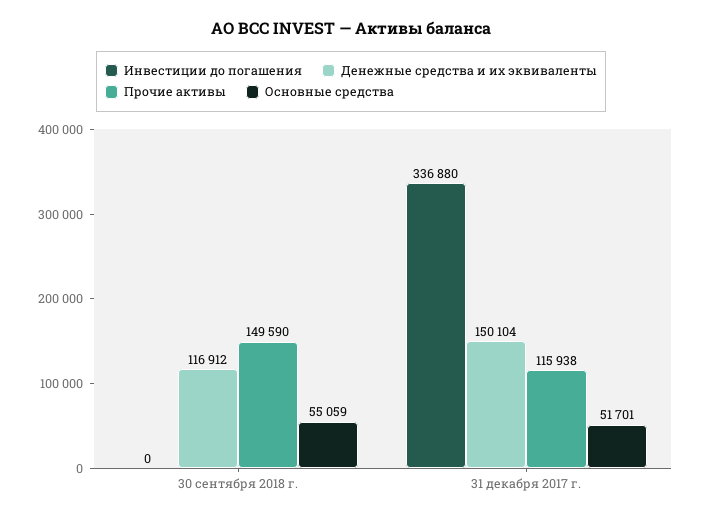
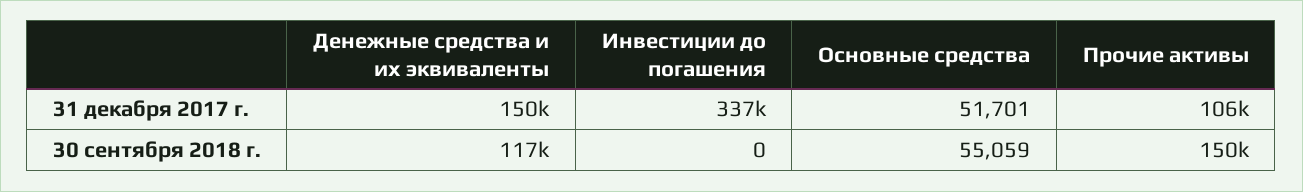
  {
    "Инвестиции до погашения": {
      "30 сентября 2018 г.": 0,
      "31 декабря 2017 г.": 336880
    },
    "Денежные средства и их эквиваленты": {
      "30 сентября 2018 г.": 116912,
      "31 декабря 2017 г.": 150104
    },
    "Прочие активы": {
      "30 сентября 2018 г.": 149590,
-     "31 декабря 2017 г.": 115938
+     "31 декабря 2017 г.": 106000
    },
    "Основные средства": {
      "30 сентября 2018 г.": 55059,
      "31 декабря 2017 г.": 51701
    }
  }

